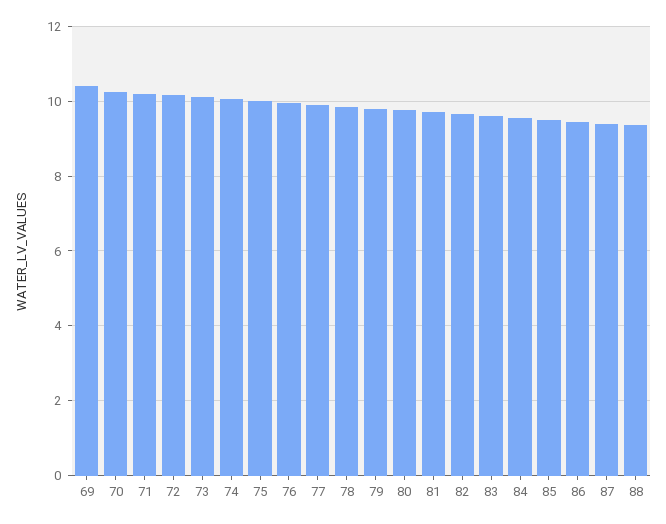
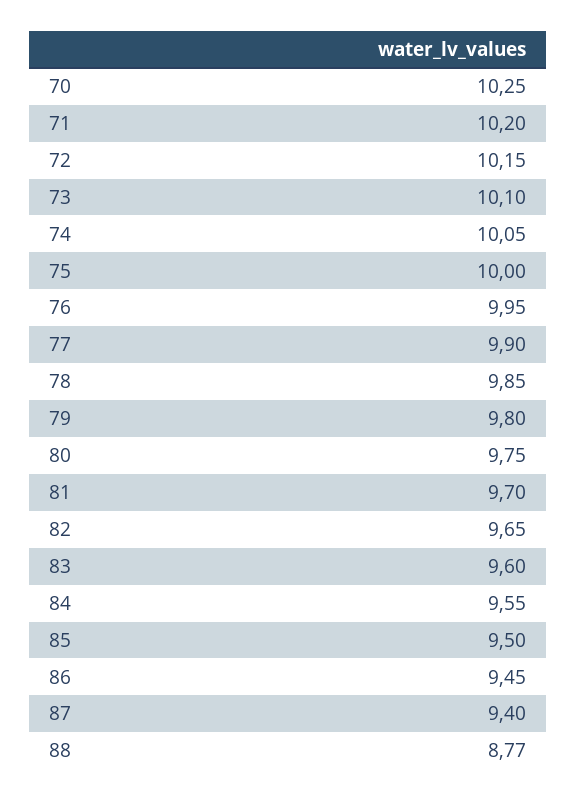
  {
-   "69": 10.4,
    "70": 10.25,
    "71": 10.2,
    "72": 10.15,
    "73": 10.1,
    "74": 10.05,
    "75": 10,
    "76": 9.95,
    "77": 9.9,
    "78": 9.85,
    "79": 9.8,
    "80": 9.75,
    "81": 9.7,
    "82": 9.65,
    "83": 9.6,
    "84": 9.55,
    "85": 9.5,
    "86": 9.45,
    "87": 9.4,
-   "88": 9.4
+   "88": 8.77
  }

